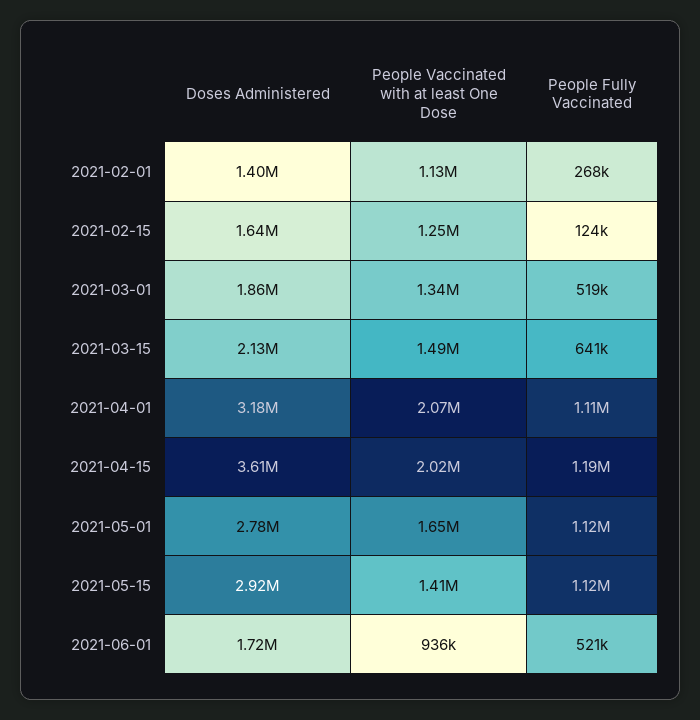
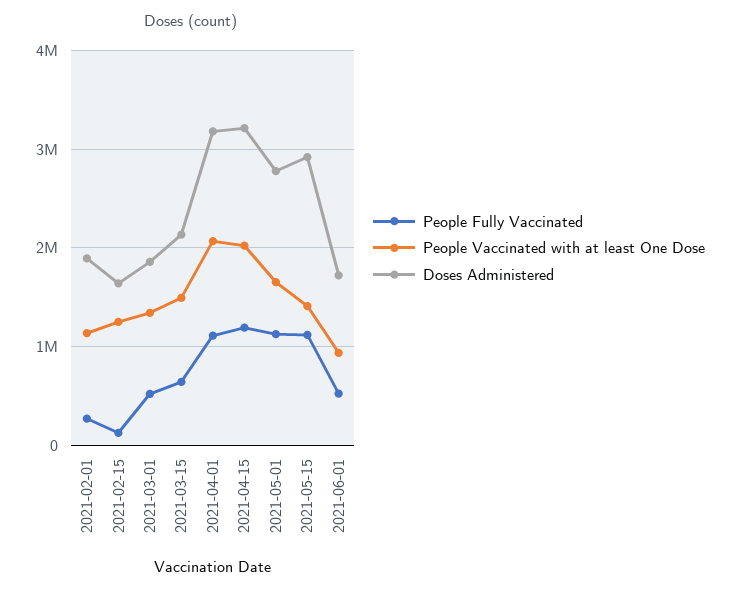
  {
    "Doses Administered": {
-     "2021-02-01": 1400000,
+     "2021-02-01": 1900000,
      "2021-02-15": 1640000,
      "2021-03-01": 1860000,
      "2021-03-15": 2130000,
      "2021-04-01": 3180000,
-     "2021-04-15": 3610000,
+     "2021-04-15": 3200000,
      "2021-05-01": 2780000,
      "2021-05-15": 2920000,
      "2021-06-01": 1720000
    },
    "People Vaccinated with at least One Dose": {
      "2021-02-01": 1130000,
      "2021-02-15": 1250000,
      "2021-03-01": 1340000,
      "2021-03-15": 1490000,
      "2021-04-01": 2070000,
      "2021-04-15": 2020000,
      "2021-05-01": 1650000,
      "2021-05-15": 1410000,
      "2021-06-01": 936000
    },
    "People Fully Vaccinated": {
      "2021-02-01": 268000,
      "2021-02-15": 124000,
      "2021-03-01": 519000,
      "2021-03-15": 641000,
      "2021-04-01": 1110000,
      "2021-04-15": 1190000,
      "2021-05-01": 1120000,
      "2021-05-15": 1120000,
      "2021-06-01": 521000
    }
  }

